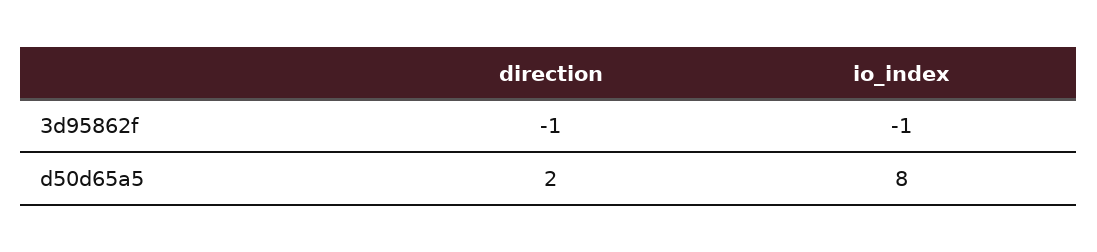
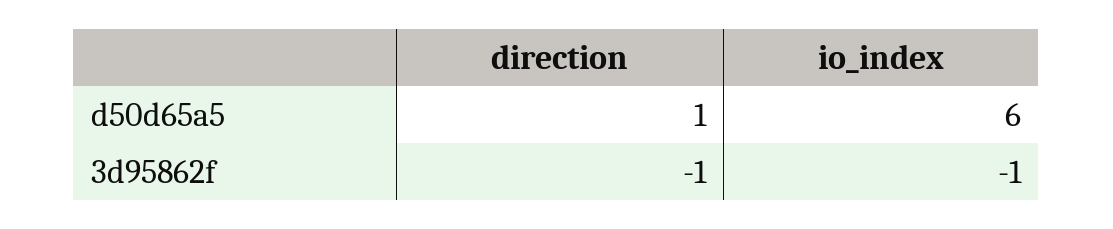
  {
    "direction": {
      "3d95862f": -1,
-     "d50d65a5": 2
+     "d50d65a5": 1
    },
    "io_index": {
      "3d95862f": -1,
-     "d50d65a5": 8
+     "d50d65a5": 6
    }
  }

